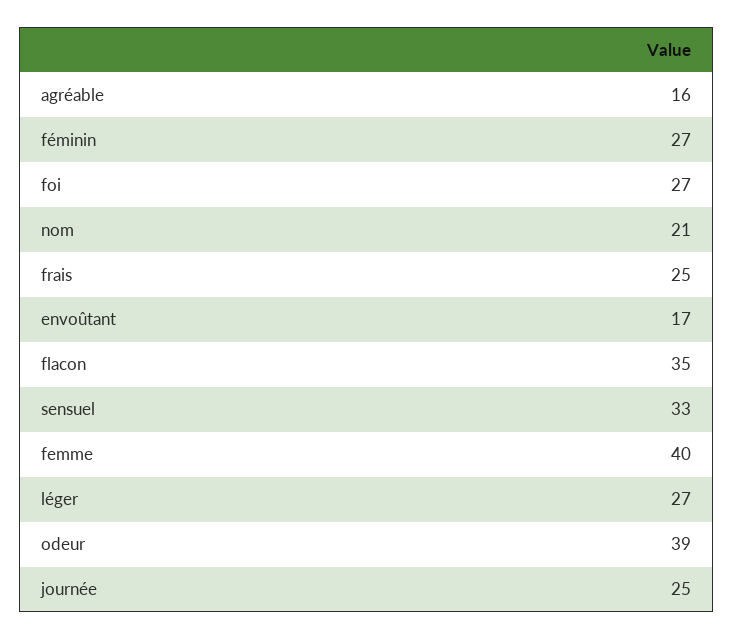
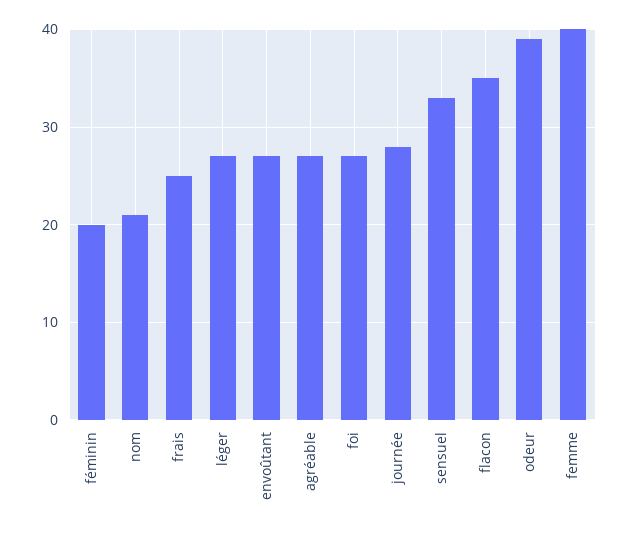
  {
-   "agréable": 16,
+   "agréable": 27,
-   "féminin": 27,
+   "féminin": 20,
    "foi": 27,
    "nom": 21,
    "frais": 25,
-   "envoûtant": 17,
+   "envoûtant": 27,
    "flacon": 35,
    "sensuel": 33,
    "femme": 40,
    "léger": 27,
    "odeur": 39,
-   "journée": 25
+   "journée": 28
  }

